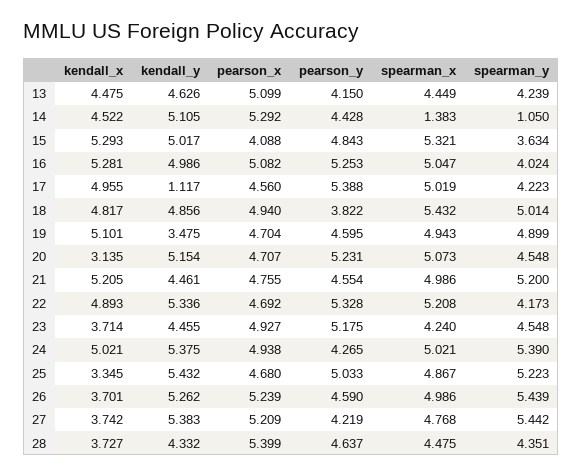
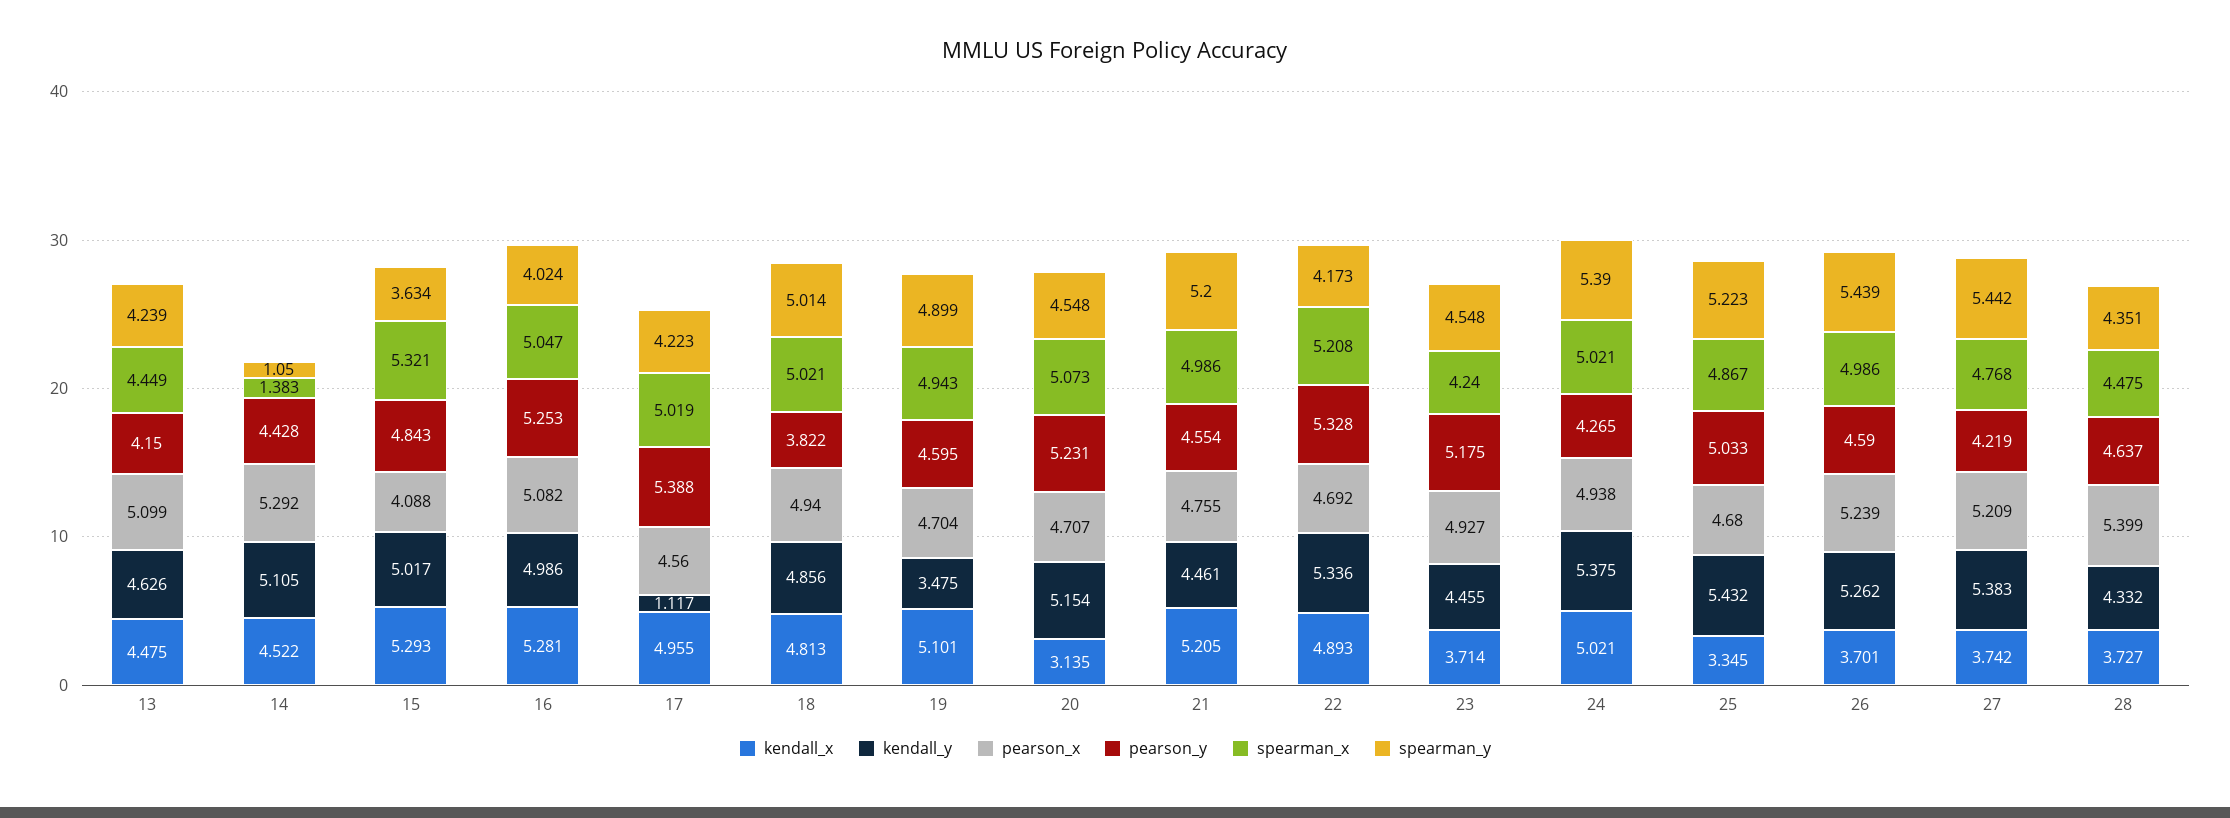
  {
    "kendall_x": {
      "13": 4.475,
      "14": 4.522,
      "15": 5.293,
      "16": 5.281,
      "17": 4.955,
-     "18": 4.817,
+     "18": 4.813,
      "19": 5.101,
      "20": 3.135,
      "21": 5.205,
      "22": 4.893,
      "23": 3.714,
      "24": 5.021,
      "25": 3.345,
      "26": 3.701,
      "27": 3.742,
      "28": 3.727
    },
    "kendall_y": {
      "13": 4.626,
      "14": 5.105,
      "15": 5.017,
      "16": 4.986,
      "17": 1.117,
      "18": 4.856,
      "19": 3.475,
      "20": 5.154,
      "21": 4.461,
      "22": 5.336,
      "23": 4.455,
      "24": 5.375,
      "25": 5.432,
      "26": 5.262,
      "27": 5.383,
      "28": 4.332
    },
    "pearson_x": {
      "13": 5.099,
      "14": 5.292,
      "15": 4.088,
      "16": 5.082,
      "17": 4.56,
      "18": 4.94,
      "19": 4.704,
      "20": 4.707,
      "21": 4.755,
      "22": 4.692,
      "23": 4.927,
      "24": 4.938,
      "25": 4.68,
      "26": 5.239,
      "27": 5.209,
      "28": 5.399
    },
    "pearson_y": {
      "13": 4.15,
      "14": 4.428,
      "15": 4.843,
      "16": 5.253,
      "17": 5.388,
      "18": 3.822,
      "19": 4.595,
      "20": 5.231,
      "21": 4.554,
      "22": 5.328,
      "23": 5.175,
      "24": 4.265,
      "25": 5.033,
      "26": 4.59,
      "27": 4.219,
      "28": 4.637
    },
    "spearman_x": {
      "13": 4.449,
      "14": 1.383,
      "15": 5.321,
      "16": 5.047,
      "17": 5.019,
-     "18": 5.432,
+     "18": 5.021,
      "19": 4.943,
      "20": 5.073,
      "21": 4.986,
      "22": 5.208,
      "23": 4.24,
      "24": 5.021,
      "25": 4.867,
      "26": 4.986,
      "27": 4.768,
      "28": 4.475
    },
    "spearman_y": {
      "13": 4.239,
      "14": 1.05,
      "15": 3.634,
      "16": 4.024,
      "17": 4.223,
      "18": 5.014,
      "19": 4.899,
      "20": 4.548,
      "21": 5.2,
      "22": 4.173,
      "23": 4.548,
      "24": 5.39,
      "25": 5.223,
      "26": 5.439,
      "27": 5.442,
      "28": 4.351
    }
  }

